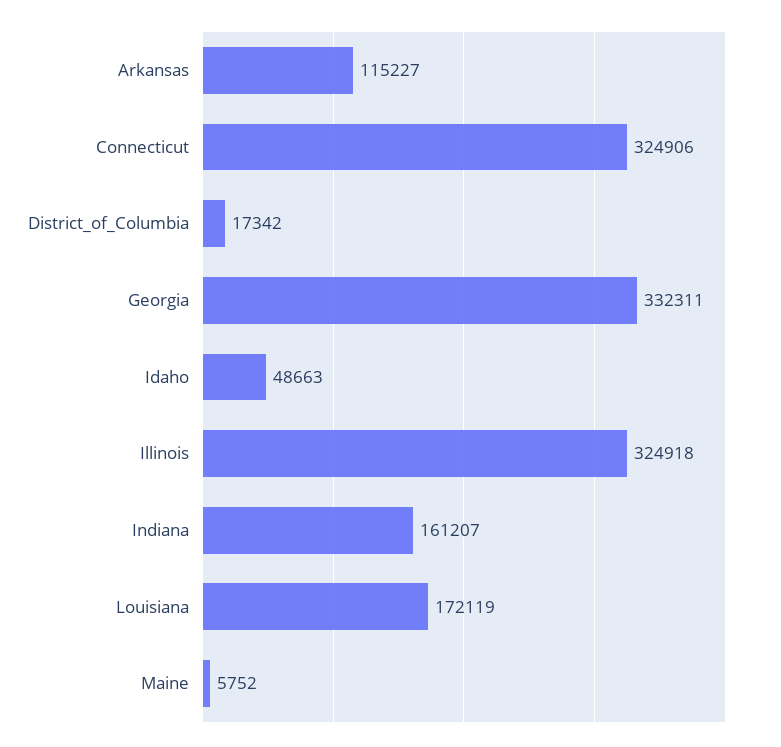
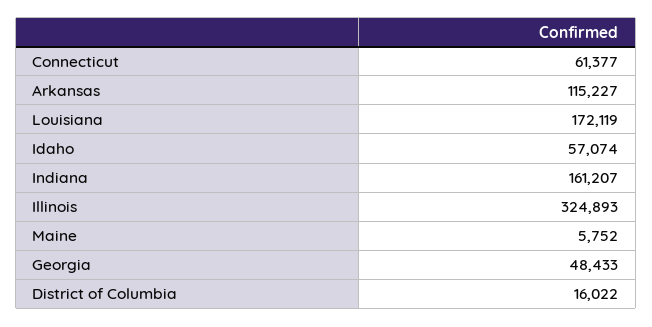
  {
    "Arkansas": 115227,
-   "Connecticut": 324906,
+   "Connecticut": 61377,
-   "District_of_Columbia": 17342,
+   "District_of_Columbia": 16022,
-   "Georgia": 332311,
+   "Georgia": 48433,
-   "Idaho": 48663,
+   "Idaho": 57074,
-   "Illinois": 324918,
+   "Illinois": 324893,
    "Indiana": 161207,
    "Louisiana": 172119,
    "Maine": 5752
  }

